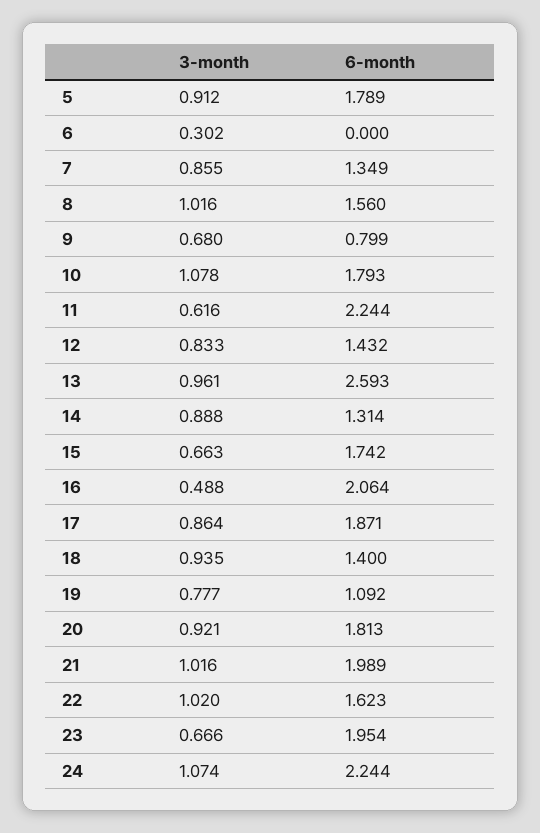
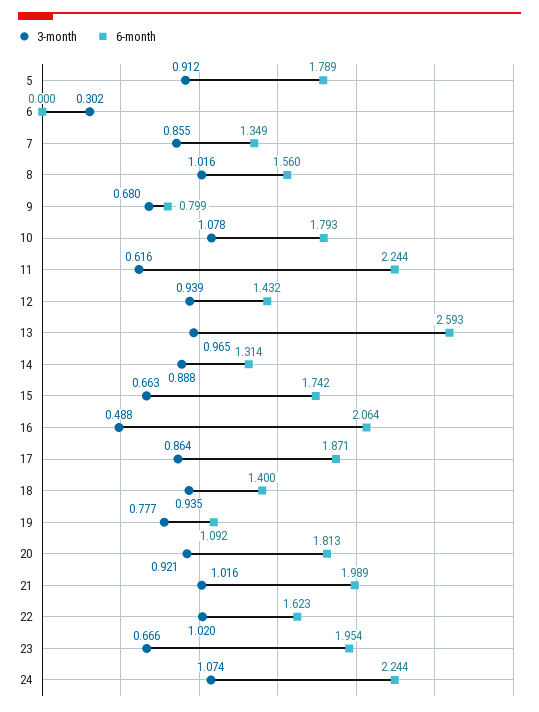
  {
    "3-month": {
      "5": 0.912,
      "6": 0.302,
      "7": 0.855,
      "8": 1.016,
      "9": 0.68,
      "10": 1.078,
      "11": 0.616,
-     "12": 0.833,
+     "12": 0.939,
-     "13": 0.961,
+     "13": 0.965,
      "14": 0.888,
      "15": 0.663,
      "16": 0.488,
      "17": 0.864,
      "18": 0.935,
      "19": 0.777,
      "20": 0.921,
      "21": 1.016,
      "22": 1.02,
      "23": 0.666,
      "24": 1.074
    },
    "6-month": {
      "5": 1.789,
      "6": 0,
      "7": 1.349,
      "8": 1.56,
      "9": 0.799,
      "10": 1.793,
      "11": 2.244,
      "12": 1.432,
      "13": 2.593,
      "14": 1.314,
      "15": 1.742,
      "16": 2.064,
      "17": 1.871,
      "18": 1.4,
      "19": 1.092,
      "20": 1.813,
      "21": 1.989,
      "22": 1.623,
      "23": 1.954,
      "24": 2.244
    }
  }

